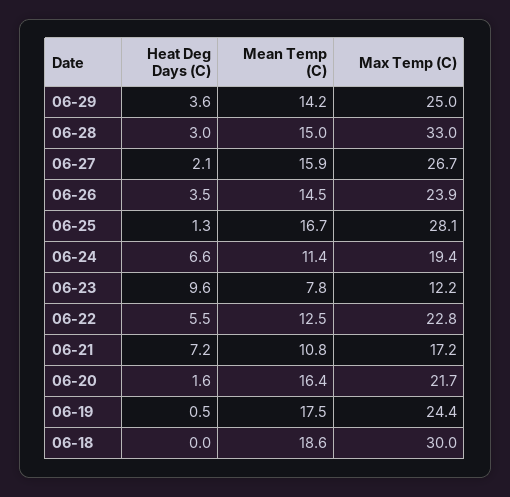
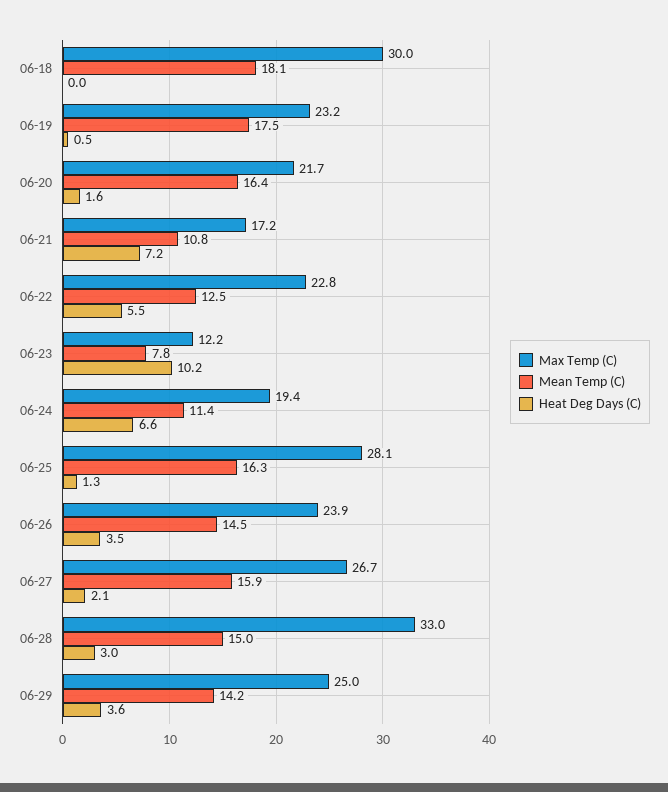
  {
    "Heat Deg Days (C)": {
      "06-29": 3.6,
      "06-28": 3,
      "06-27": 2.1,
      "06-26": 3.5,
      "06-25": 1.3,
      "06-24": 6.6,
-     "06-23": 9.6,
+     "06-23": 10.2,
      "06-22": 5.5,
      "06-21": 7.2,
      "06-20": 1.6,
      "06-19": 0.5,
      "06-18": 0
    },
    "Mean Temp (C)": {
      "06-29": 14.2,
      "06-28": 15,
      "06-27": 15.9,
      "06-26": 14.5,
-     "06-25": 16.7,
+     "06-25": 16.3,
      "06-24": 11.4,
      "06-23": 7.8,
      "06-22": 12.5,
      "06-21": 10.8,
      "06-20": 16.4,
      "06-19": 17.5,
-     "06-18": 18.6
+     "06-18": 18.1
    },
    "Max Temp (C)": {
      "06-29": 25,
      "06-28": 33,
      "06-27": 26.7,
      "06-26": 23.9,
      "06-25": 28.1,
      "06-24": 19.4,
      "06-23": 12.2,
      "06-22": 22.8,
      "06-21": 17.2,
      "06-20": 21.7,
-     "06-19": 24.4,
+     "06-19": 23.2,
      "06-18": 30
    }
  }

